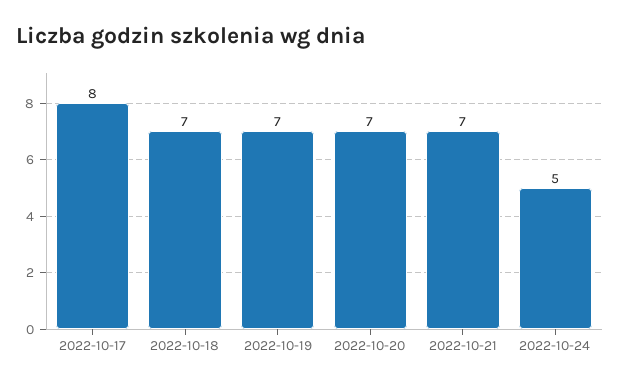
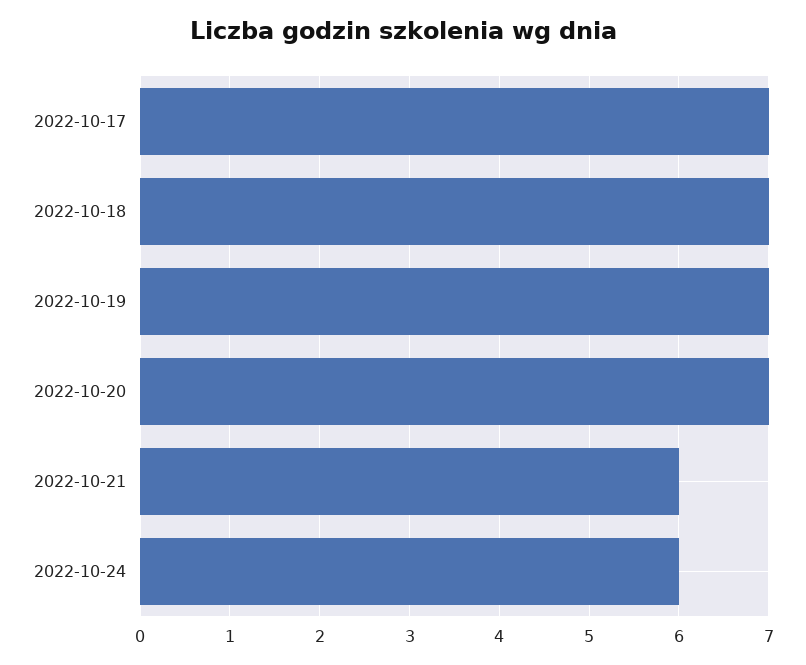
  {
-   "2022-10-17": 8,
+   "2022-10-17": 7,
    "2022-10-18": 7,
    "2022-10-19": 7,
    "2022-10-20": 7,
-   "2022-10-21": 7,
+   "2022-10-21": 6,
-   "2022-10-24": 5
+   "2022-10-24": 6
  }

